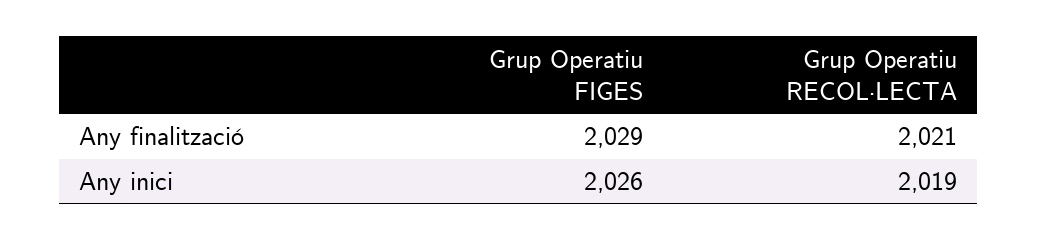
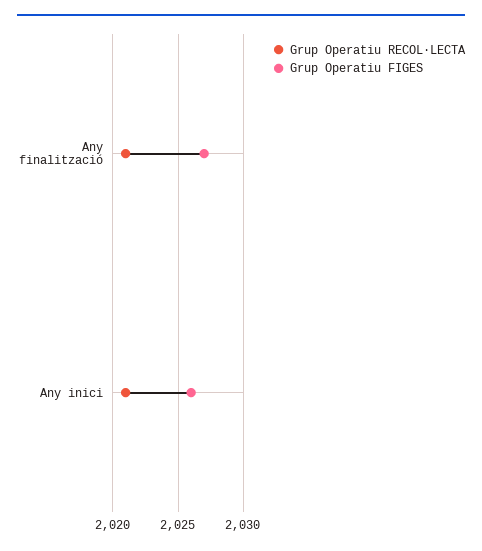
  {
    "Grup Operatiu FIGES": {
-     "Any finalització": 2029,
+     "Any finalització": 2027,
      "Any inici": 2026
    },
    "Grup Operatiu RECOL·LECTA": {
      "Any finalització": 2021,
-     "Any inici": 2019
+     "Any inici": 2021
    }
  }

